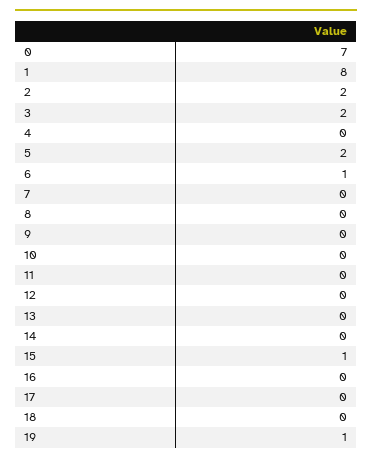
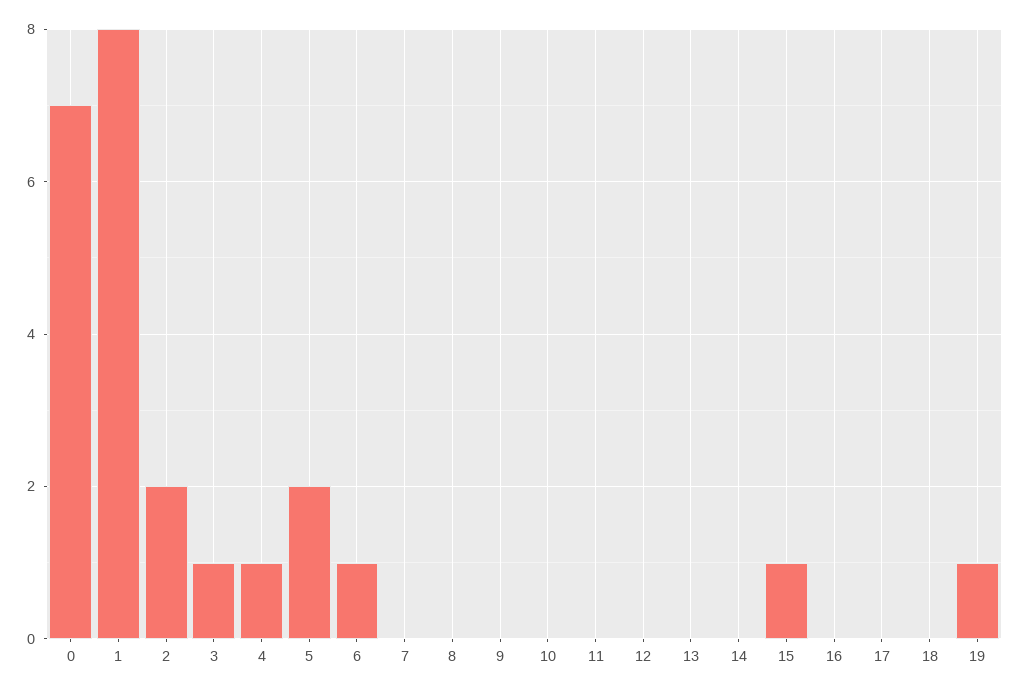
  {
    "0": 7,
    "1": 8,
    "2": 2,
-   "3": 2,
+   "3": 1,
-   "4": 0,
+   "4": 1,
    "5": 2,
    "6": 1,
    "7": 0,
    "8": 0,
    "9": 0,
    "10": 0,
    "11": 0,
    "12": 0,
    "13": 0,
    "14": 0,
    "15": 1,
    "16": 0,
    "17": 0,
    "18": 0,
    "19": 1
  }

